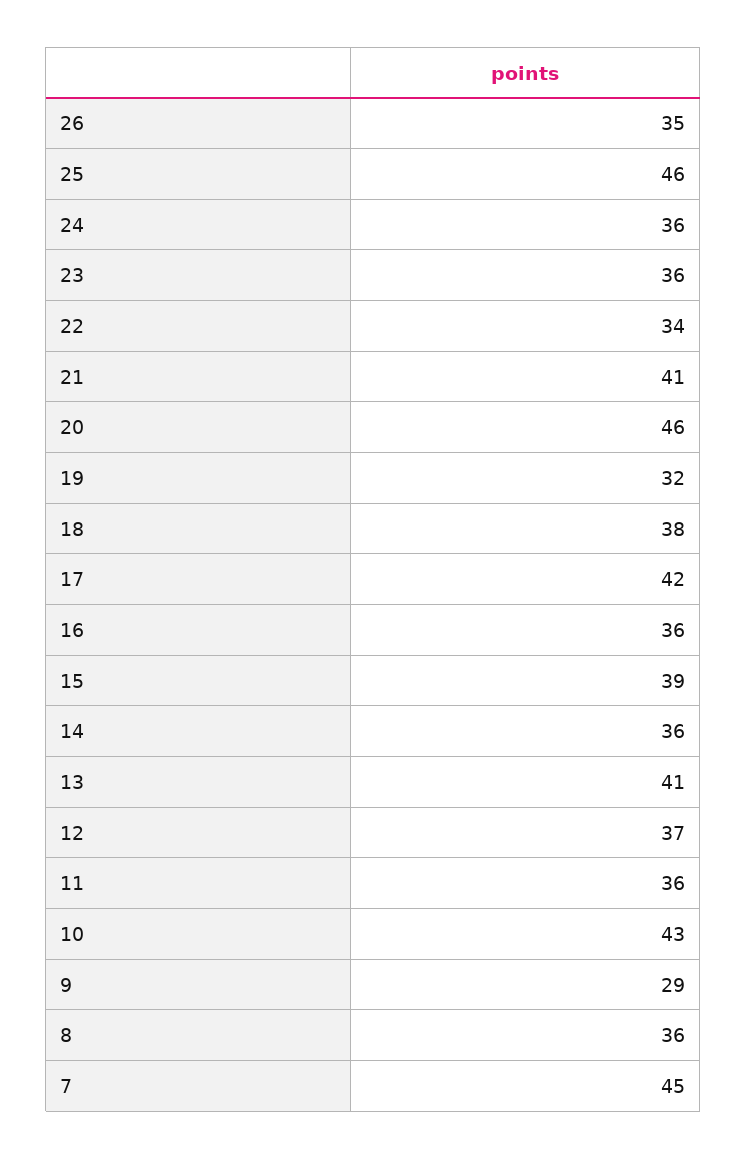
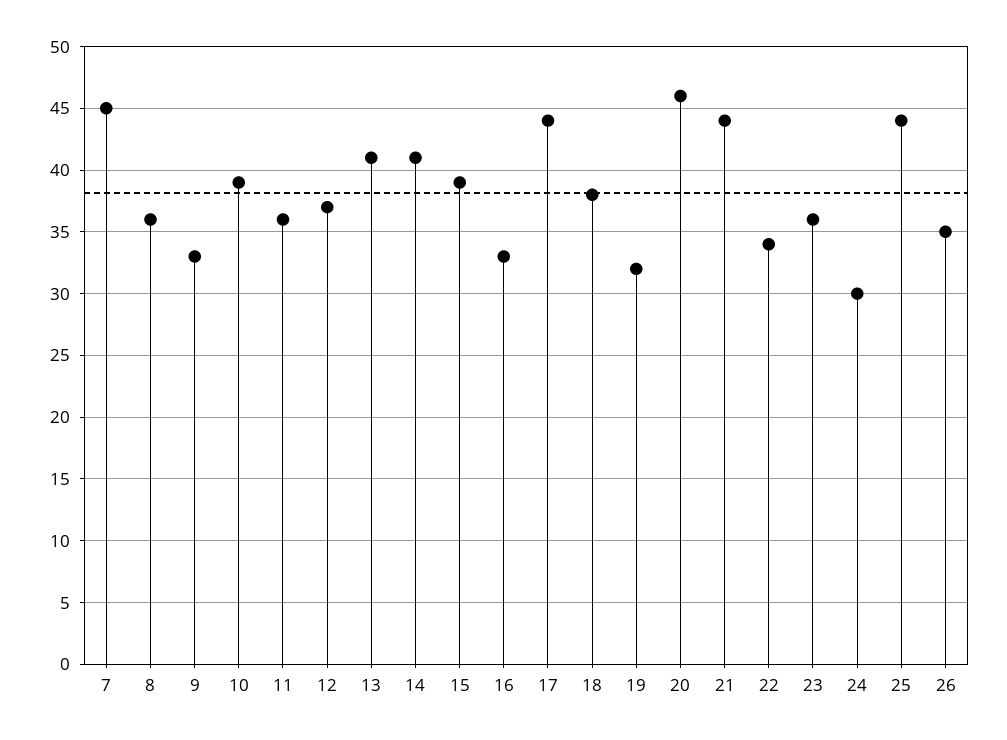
  {
    "26": 35,
-   "25": 46,
+   "25": 44,
-   "24": 36,
+   "24": 30,
    "23": 36,
    "22": 34,
-   "21": 41,
+   "21": 44,
    "20": 46,
    "19": 32,
    "18": 38,
-   "17": 42,
+   "17": 44,
-   "16": 36,
+   "16": 33,
    "15": 39,
-   "14": 36,
+   "14": 41,
    "13": 41,
    "12": 37,
    "11": 36,
-   "10": 43,
+   "10": 39,
-   "9": 29,
+   "9": 33,
    "8": 36,
    "7": 45
  }

